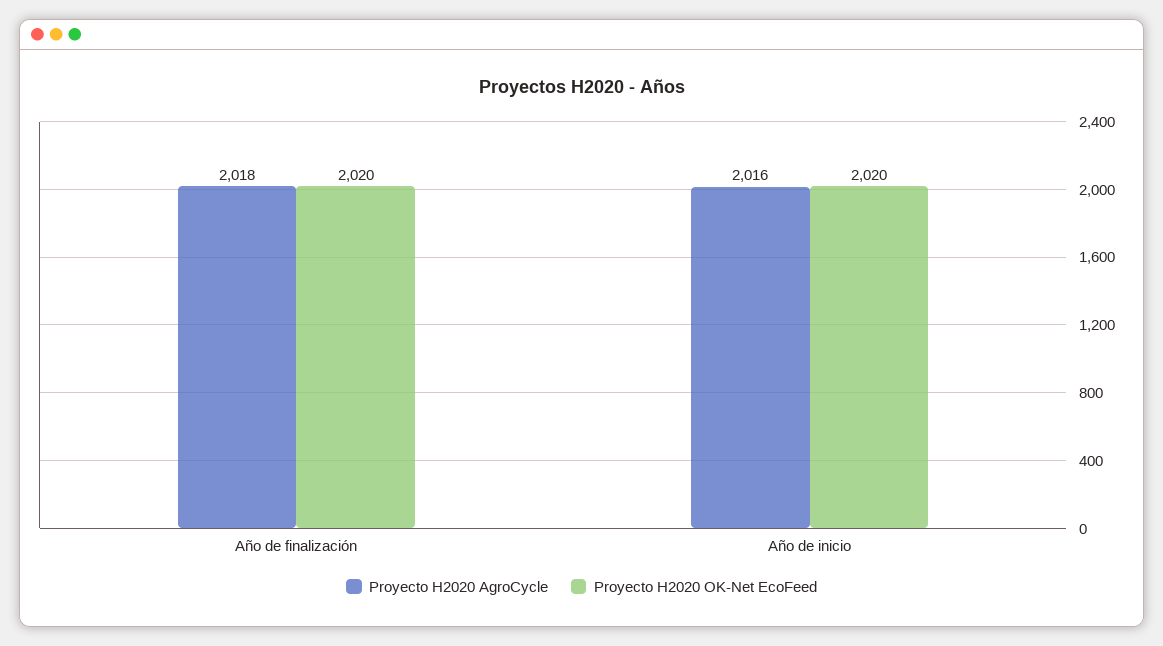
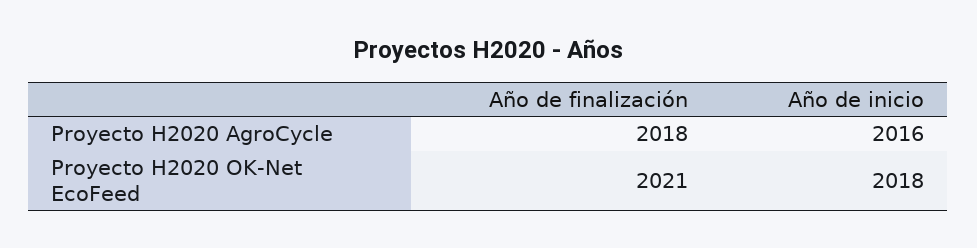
  {
    "Proyecto H2020 AgroCycle": {
      "Año de finalización": 2018,
      "Año de inicio": 2016
    },
    "Proyecto H2020 OK-Net EcoFeed": {
-     "Año de finalización": 2020,
+     "Año de finalización": 2021,
-     "Año de inicio": 2020
+     "Año de inicio": 2018
    }
  }

